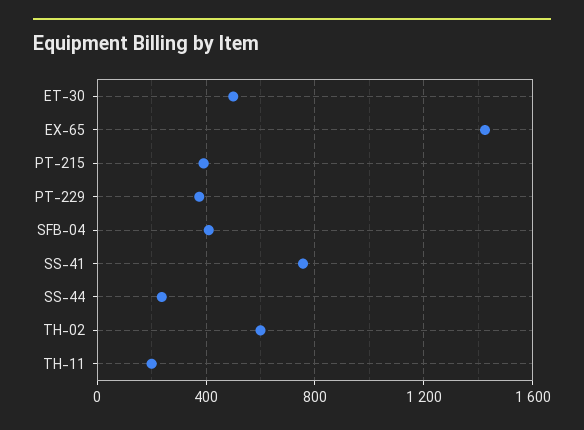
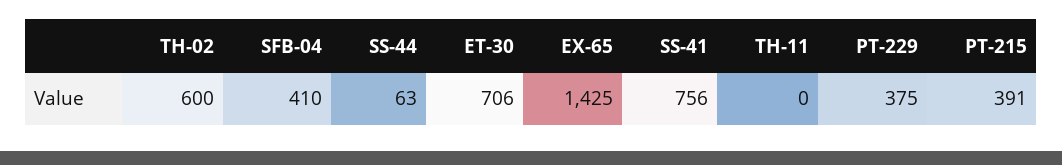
  {
-   "ET-30": 500,
+   "ET-30": 706,
    "EX-65": 1425,
    "PT-215": 391,
    "PT-229": 375,
    "SFB-04": 410,
    "SS-41": 756,
-   "SS-44": 250,
+   "SS-44": 63,
    "TH-02": 600,
-   "TH-11": 200
+   "TH-11": 0
  }

